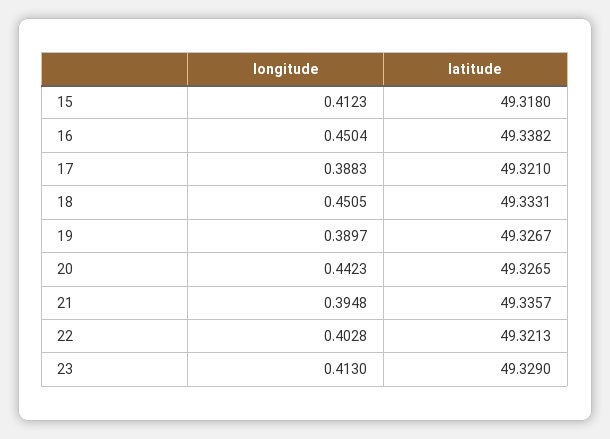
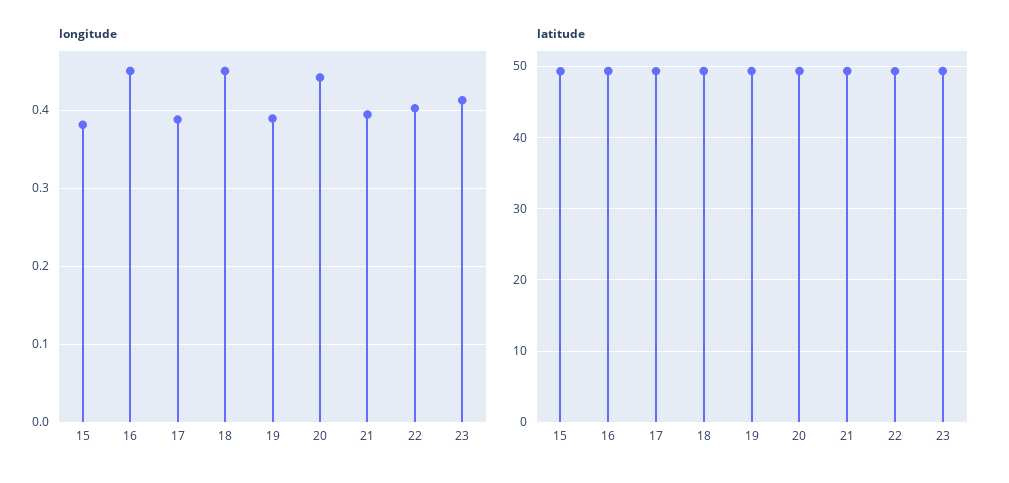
  {
    "longitude": {
-     "15": 0.4123,
+     "15": 0.38,
      "16": 0.4504,
      "17": 0.3883,
      "18": 0.4505,
      "19": 0.3897,
      "20": 0.4423,
      "21": 0.3948,
      "22": 0.4028,
      "23": 0.413
    },
    "latitude": {
      "15": 49.318,
      "16": 49.3382,
      "17": 49.321,
      "18": 49.3331,
      "19": 49.3267,
      "20": 49.3265,
      "21": 49.3357,
      "22": 49.3213,
      "23": 49.329
    }
  }

